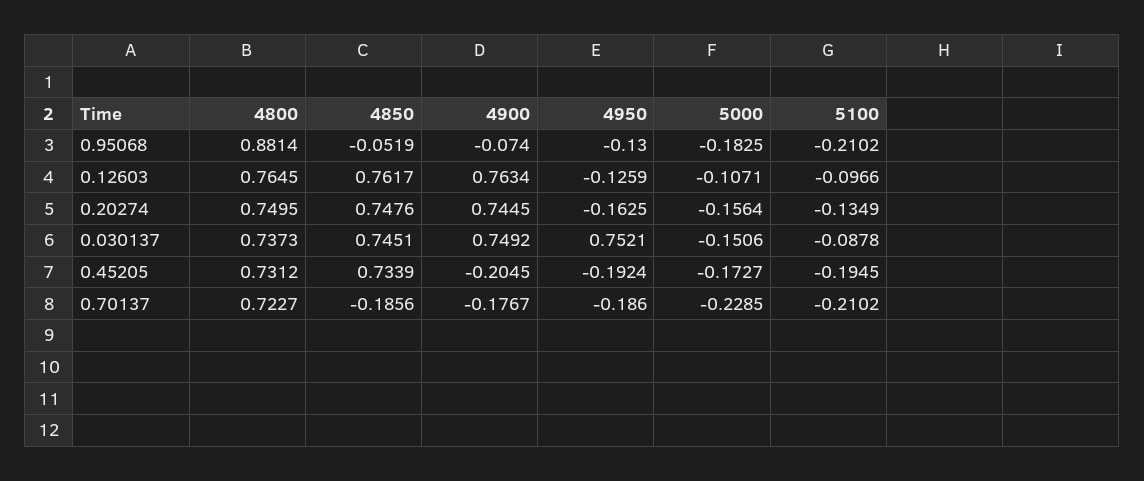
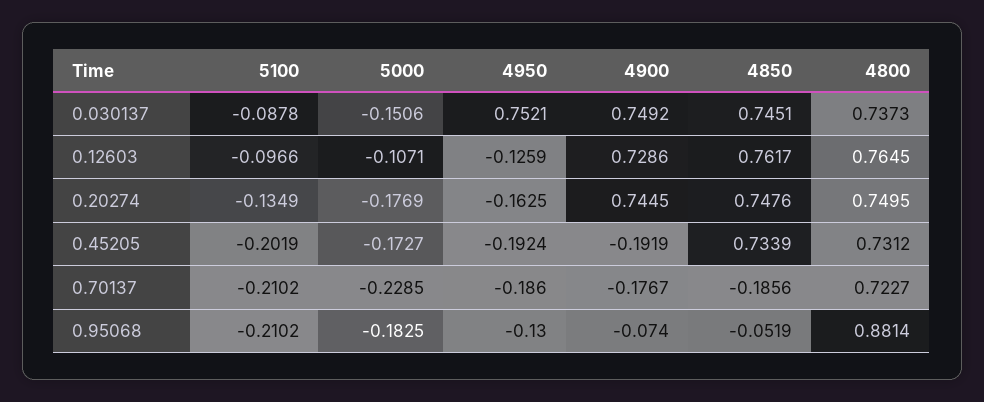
  {
    "4800": {
      "0.95068": 0.8814,
      "0.12603": 0.7645,
      "0.20274": 0.7495,
      "0.030137": 0.7373,
      "0.45205": 0.7312,
      "0.70137": 0.7227
    },
    "4850": {
      "0.95068": -0.0519,
      "0.12603": 0.7617,
      "0.20274": 0.7476,
      "0.030137": 0.7451,
      "0.45205": 0.7339,
      "0.70137": -0.1856
    },
    "4900": {
      "0.95068": -0.074,
-     "0.12603": 0.7634,
+     "0.12603": 0.7286,
      "0.20274": 0.7445,
      "0.030137": 0.7492,
-     "0.45205": -0.2045,
+     "0.45205": -0.1919,
      "0.70137": -0.1767
    },
    "4950": {
      "0.95068": -0.13,
      "0.12603": -0.1259,
      "0.20274": -0.1625,
      "0.030137": 0.7521,
      "0.45205": -0.1924,
      "0.70137": -0.186
    },
    "5000": {
      "0.95068": -0.1825,
      "0.12603": -0.1071,
-     "0.20274": -0.1564,
+     "0.20274": -0.1769,
      "0.030137": -0.1506,
      "0.45205": -0.1727,
      "0.70137": -0.2285
    },
    "5100": {
      "0.95068": -0.2102,
      "0.12603": -0.0966,
      "0.20274": -0.1349,
      "0.030137": -0.0878,
-     "0.45205": -0.1945,
+     "0.45205": -0.2019,
      "0.70137": -0.2102
    }
  }

